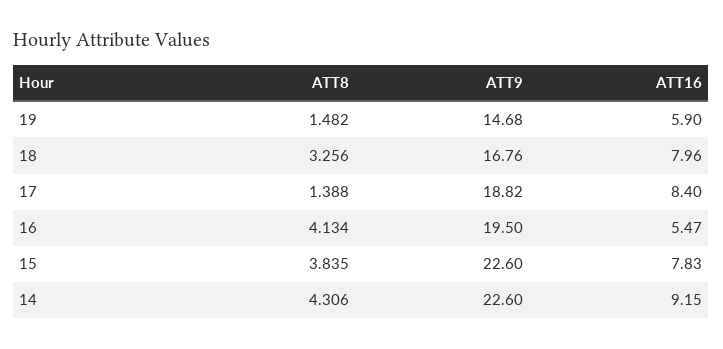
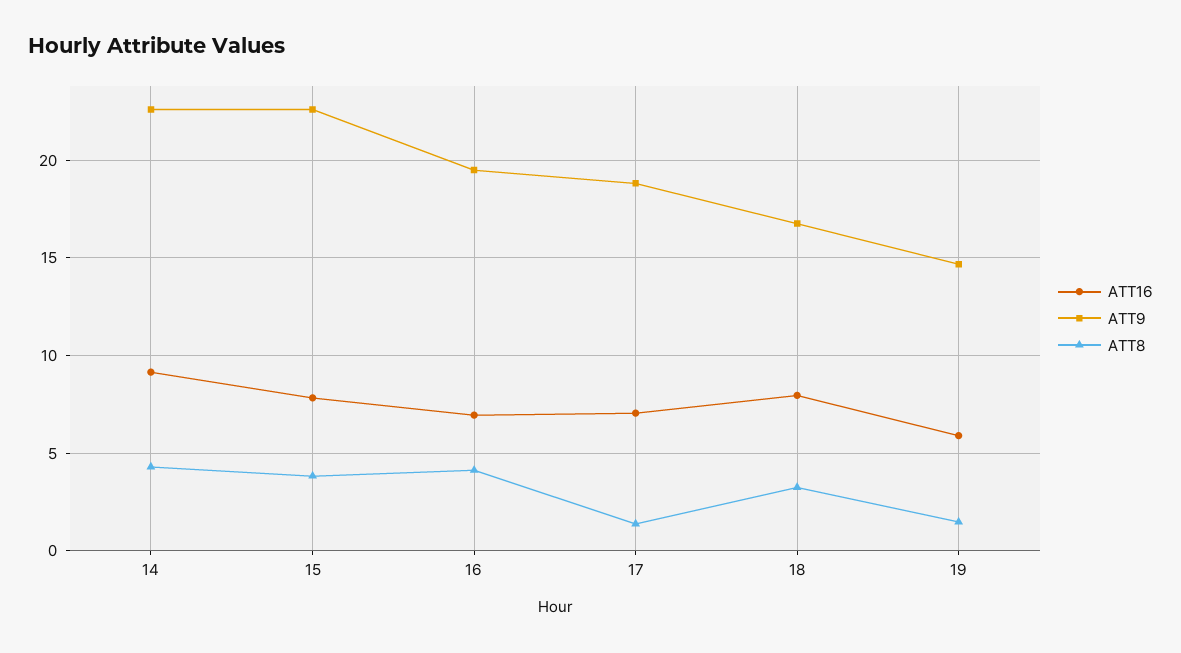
  {
    "ATT8": {
      "19": 1.482,
      "18": 3.256,
      "17": 1.388,
      "16": 4.134,
      "15": 3.835,
      "14": 4.306
    },
    "ATT9": {
      "19": 14.68,
      "18": 16.76,
      "17": 18.82,
      "16": 19.5,
      "15": 22.6,
      "14": 22.6
    },
    "ATT16": {
      "19": 5.9,
      "18": 7.96,
-     "17": 8.4,
+     "17": 7,
-     "16": 5.47,
+     "16": 7,
      "15": 7.83,
      "14": 9.15
    }
  }

